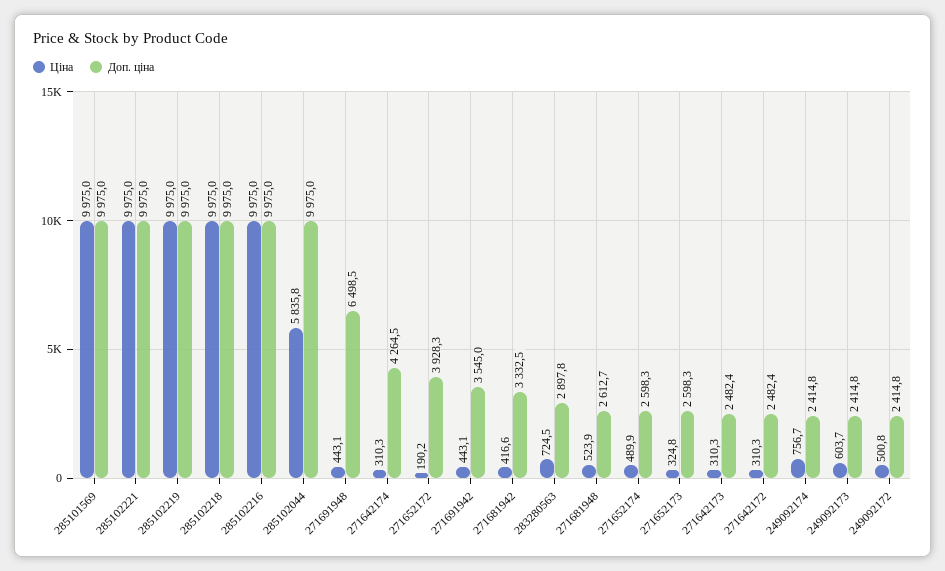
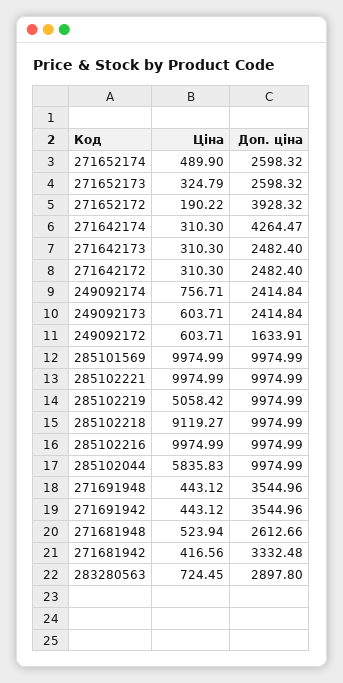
  {
    "Ціна": {
      "285101569": 9974.99,
      "285102221": 9974.99,
-     "285102219": 9975,
+     "285102219": 5058.42,
-     "285102218": 9975,
+     "285102218": 9119.27,
      "285102216": 9974.99,
      "285102044": 5835.83,
      "271691948": 443.12,
      "271642174": 310.3,
      "271652172": 190.22,
      "271691942": 443.12,
      "271681942": 416.56,
      "283280563": 724.45,
      "271681948": 523.94,
      "271652174": 489.9,
      "271652173": 324.79,
      "271642173": 310.3,
      "271642172": 310.3,
      "249092174": 756.71,
      "249092173": 603.71,
-     "249092172": 500.8
+     "249092172": 603.71
    },
    "Доп. ціна": {
      "285101569": 9974.99,
      "285102221": 9974.99,
      "285102219": 9974.99,
      "285102218": 9974.99,
      "285102216": 9974.99,
      "285102044": 9974.99,
-     "271691948": 6498.5,
+     "271691948": 3544.96,
      "271642174": 4264.47,
      "271652172": 3928.32,
      "271691942": 3544.96,
      "271681942": 3332.48,
      "283280563": 2897.8,
      "271681948": 2612.66,
      "271652174": 2598.32,
      "271652173": 2598.32,
      "271642173": 2482.4,
      "271642172": 2482.4,
      "249092174": 2414.84,
      "249092173": 2414.84,
-     "249092172": 2414.8
+     "249092172": 1633.91
    }
  }

